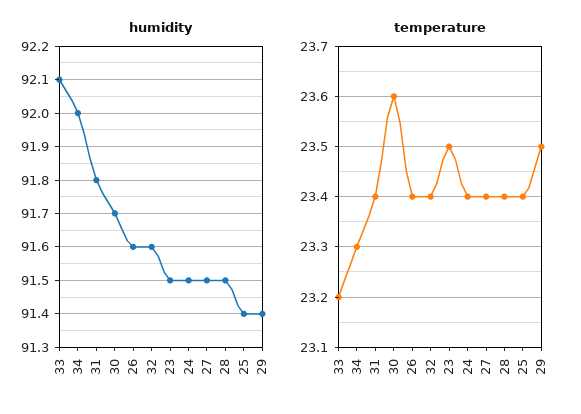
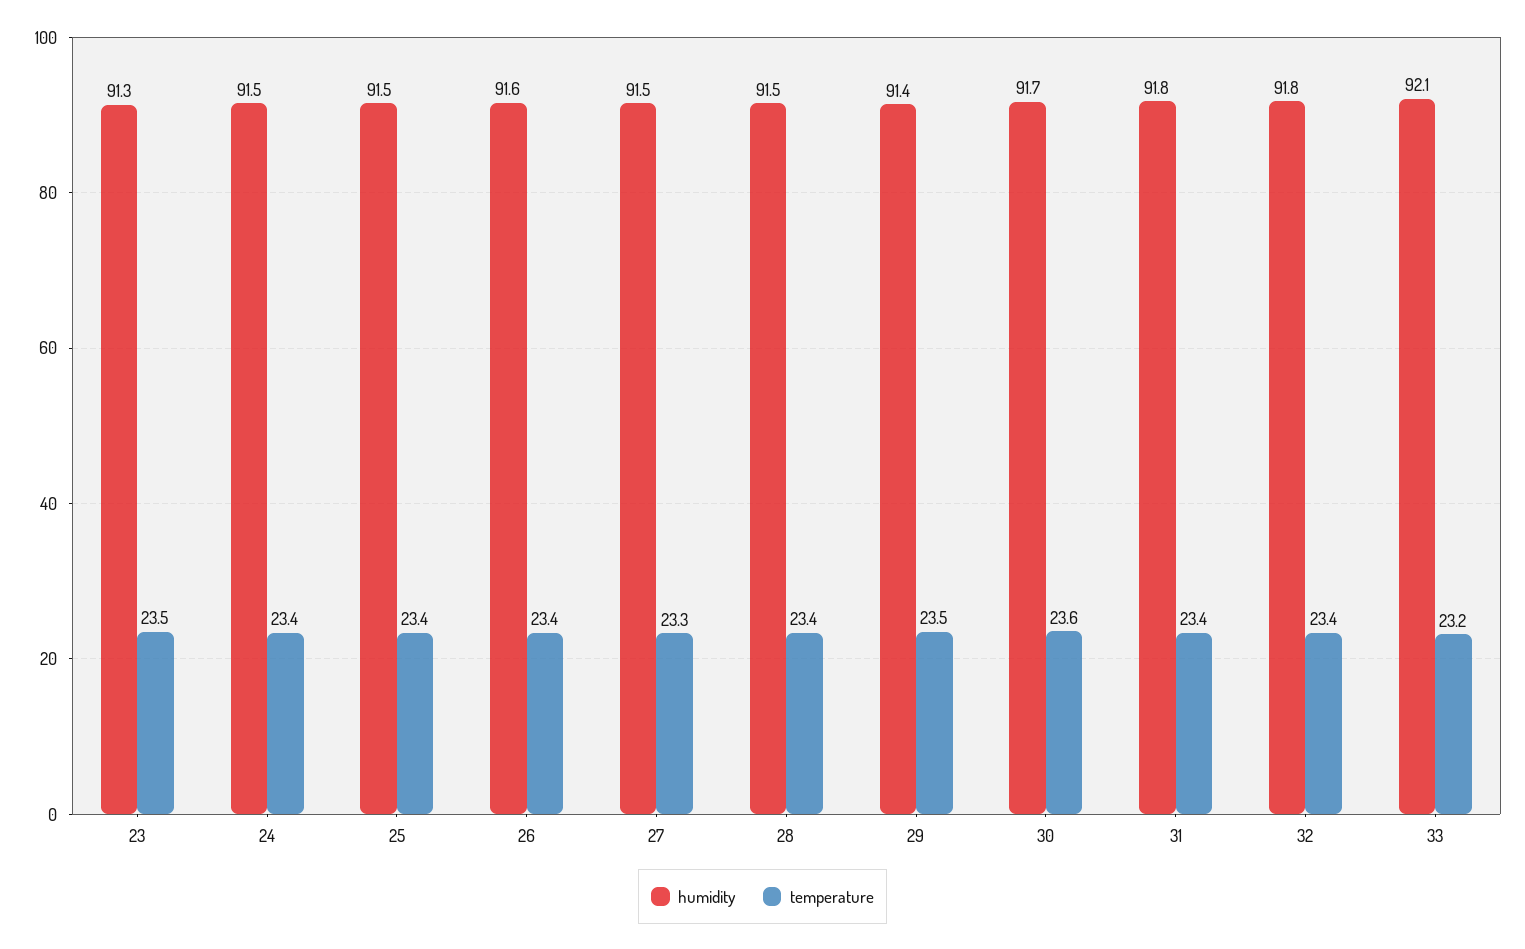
  {
    "humidity": {
      "33": 92.1,
-     "34": 92,
      "31": 91.8,
      "30": 91.7,
      "26": 91.6,
-     "32": 91.6,
+     "32": 91.8,
-     "23": 91.5,
+     "23": 91.3,
      "24": 91.5,
      "27": 91.5,
      "28": 91.5,
-     "25": 91.4,
+     "25": 91.5,
      "29": 91.4
    },
    "temperature": {
      "33": 23.2,
-     "34": 23.3,
      "31": 23.4,
      "30": 23.6,
      "26": 23.4,
      "32": 23.4,
      "23": 23.5,
      "24": 23.4,
-     "27": 23.4,
+     "27": 23.3,
      "28": 23.4,
      "25": 23.4,
      "29": 23.5
    }
  }

